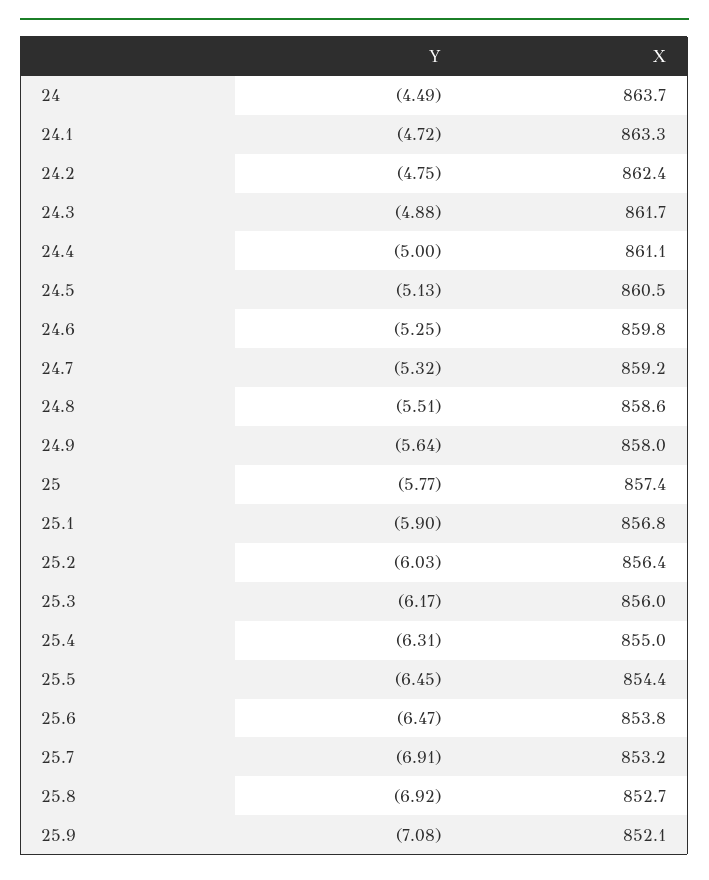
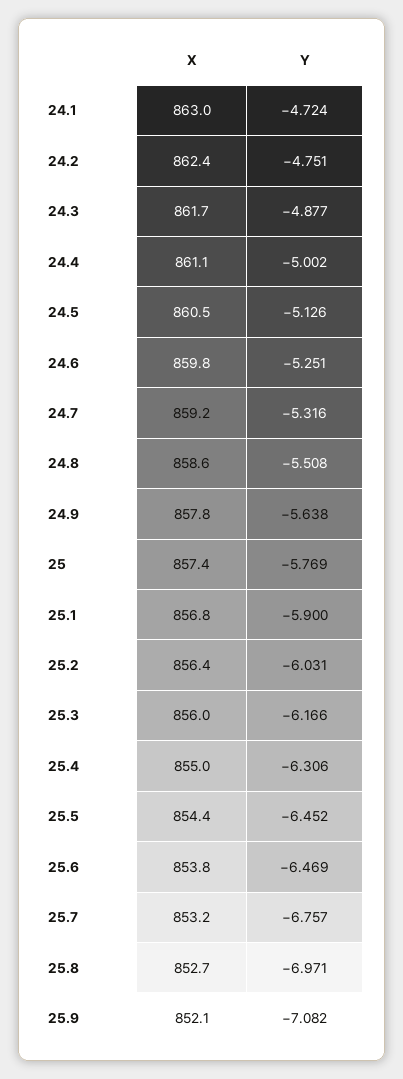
  {
    "Y": {
-     "24": -4.49,
      "24.1": -4.724,
      "24.2": -4.751,
      "24.3": -4.877,
      "24.4": -5.002,
      "24.5": -5.126,
      "24.6": -5.251,
      "24.7": -5.316,
      "24.8": -5.508,
      "24.9": -5.638,
      "25": -5.769,
      "25.1": -5.9,
      "25.2": -6.031,
      "25.3": -6.166,
      "25.4": -6.306,
      "25.5": -6.452,
      "25.6": -6.469,
-     "25.7": -6.91,
+     "25.7": -6.757,
-     "25.8": -6.92,
+     "25.8": -6.971,
      "25.9": -7.082
    },
    "X": {
-     "24": 863.7,
-     "24.1": 863.3,
+     "24.1": 863,
      "24.2": 862.4,
      "24.3": 861.7,
      "24.4": 861.1,
      "24.5": 860.5,
      "24.6": 859.8,
      "24.7": 859.2,
      "24.8": 858.6,
-     "24.9": 858,
+     "24.9": 857.8,
      "25": 857.4,
      "25.1": 856.8,
      "25.2": 856.4,
      "25.3": 856,
      "25.4": 855,
      "25.5": 854.4,
      "25.6": 853.8,
      "25.7": 853.2,
      "25.8": 852.7,
      "25.9": 852.1
    }
  }

